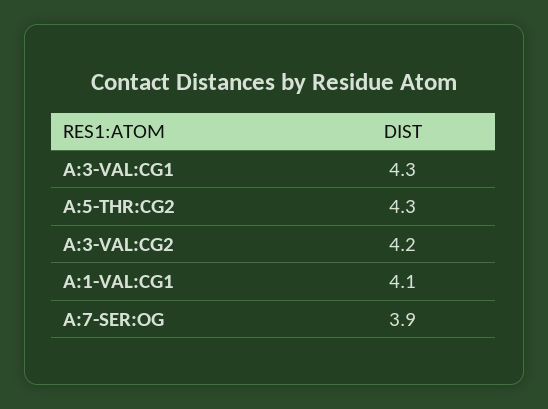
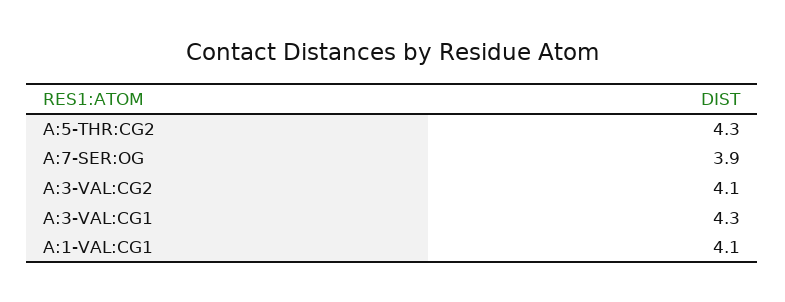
  {
    "A:3-VAL:CG1": 4.3,
    "A:5-THR:CG2": 4.3,
-   "A:3-VAL:CG2": 4.2,
+   "A:3-VAL:CG2": 4.1,
    "A:1-VAL:CG1": 4.1,
    "A:7-SER:OG": 3.9
  }

